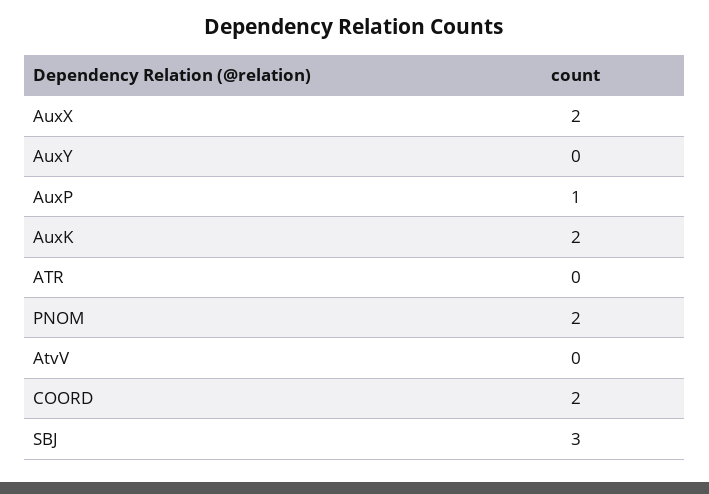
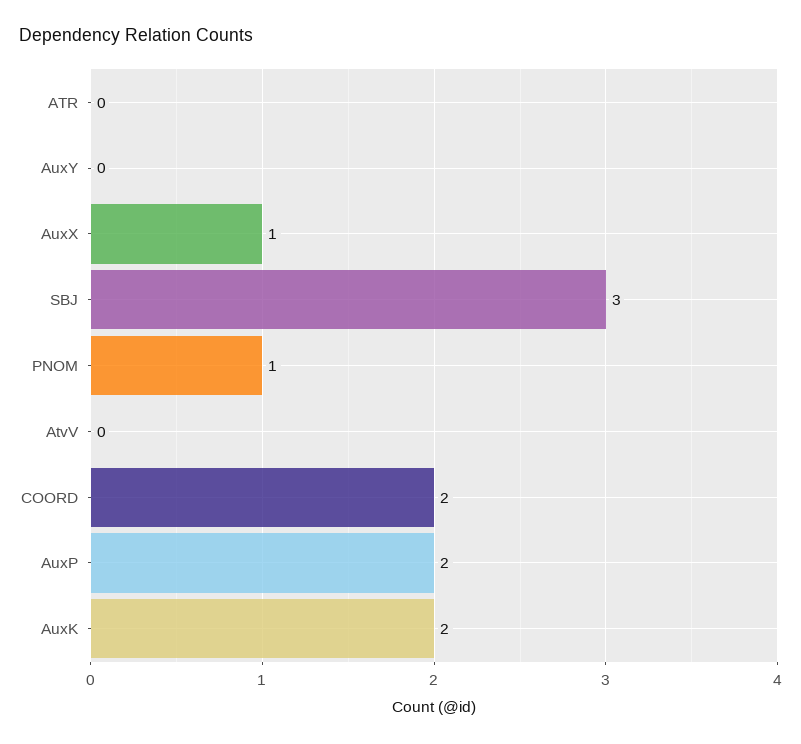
  {
-   "AuxX": 2,
+   "AuxX": 1,
    "AuxY": 0,
-   "AuxP": 1,
+   "AuxP": 2,
    "AuxK": 2,
    "ATR": 0,
-   "PNOM": 2,
+   "PNOM": 1,
    "AtvV": 0,
    "COORD": 2,
    "SBJ": 3
  }

